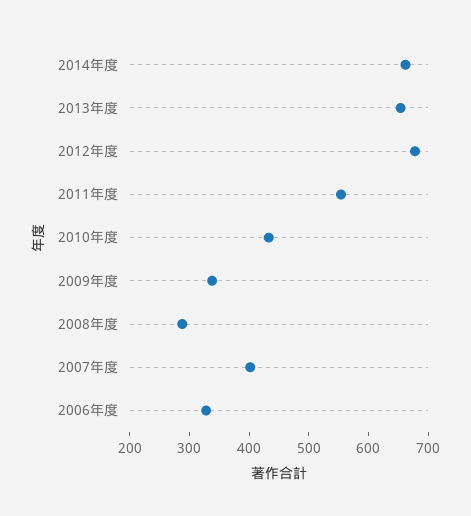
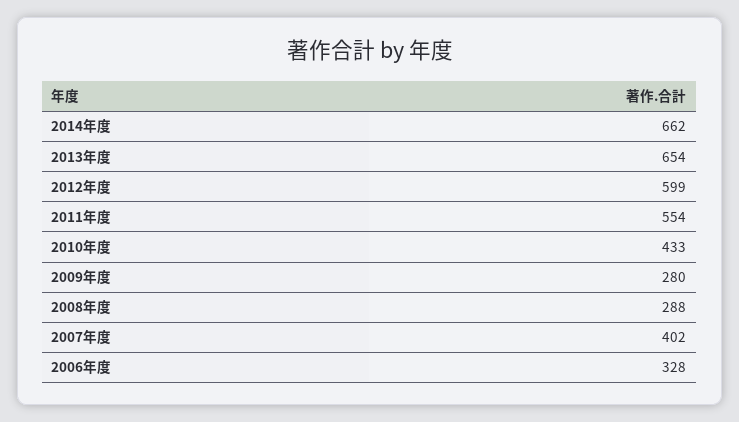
  {
    "2014年度": 662,
    "2013年度": 654,
-   "2012年度": 680,
+   "2012年度": 599,
    "2011年度": 554,
    "2010年度": 433,
-   "2009年度": 340,
+   "2009年度": 280,
    "2008年度": 288,
    "2007年度": 402,
    "2006年度": 328
  }

